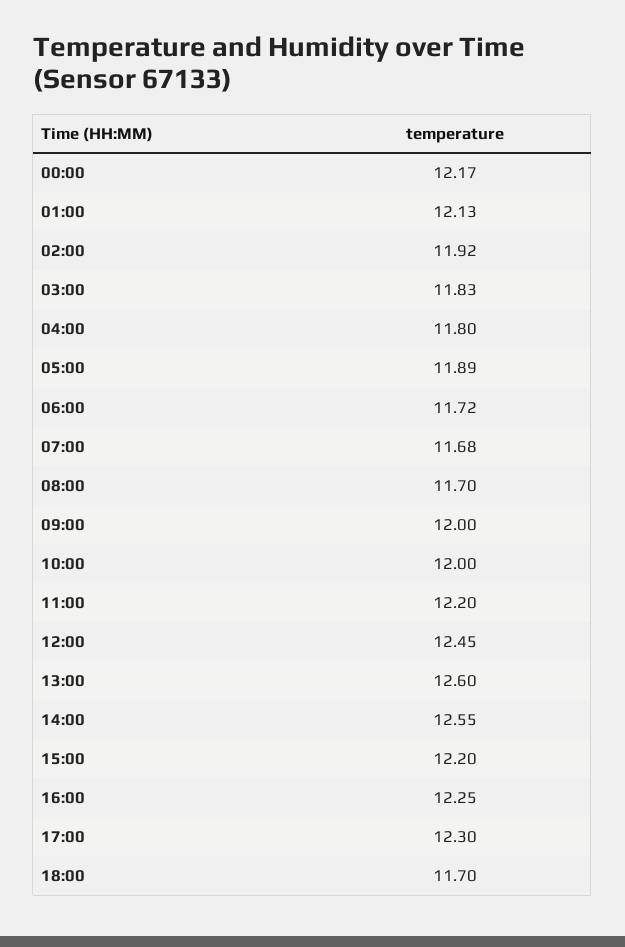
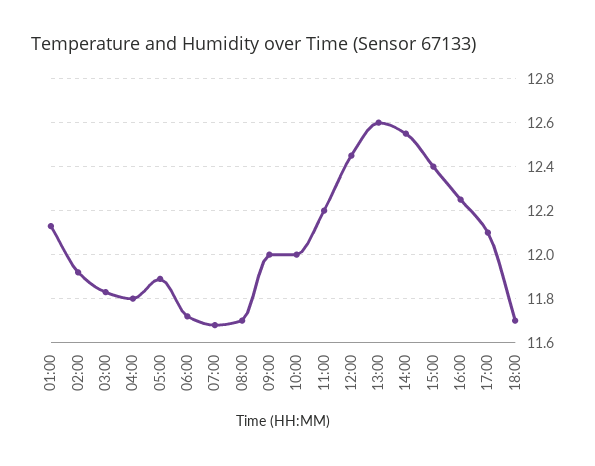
  {
-   "00:00": 12.17,
    "01:00": 12.13,
    "02:00": 11.92,
    "03:00": 11.83,
    "04:00": 11.8,
    "05:00": 11.89,
    "06:00": 11.72,
    "07:00": 11.68,
    "08:00": 11.7,
    "09:00": 12,
    "10:00": 12,
    "11:00": 12.2,
    "12:00": 12.45,
    "13:00": 12.6,
    "14:00": 12.55,
-   "15:00": 12.2,
+   "15:00": 12.4,
    "16:00": 12.25,
-   "17:00": 12.3,
+   "17:00": 12.1,
    "18:00": 11.7
  }

